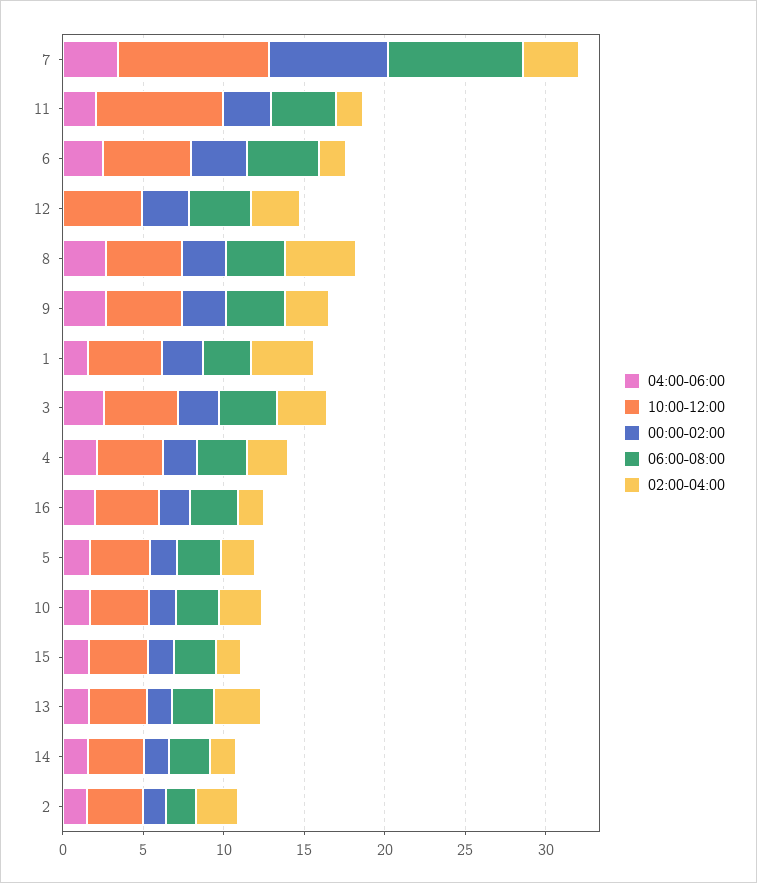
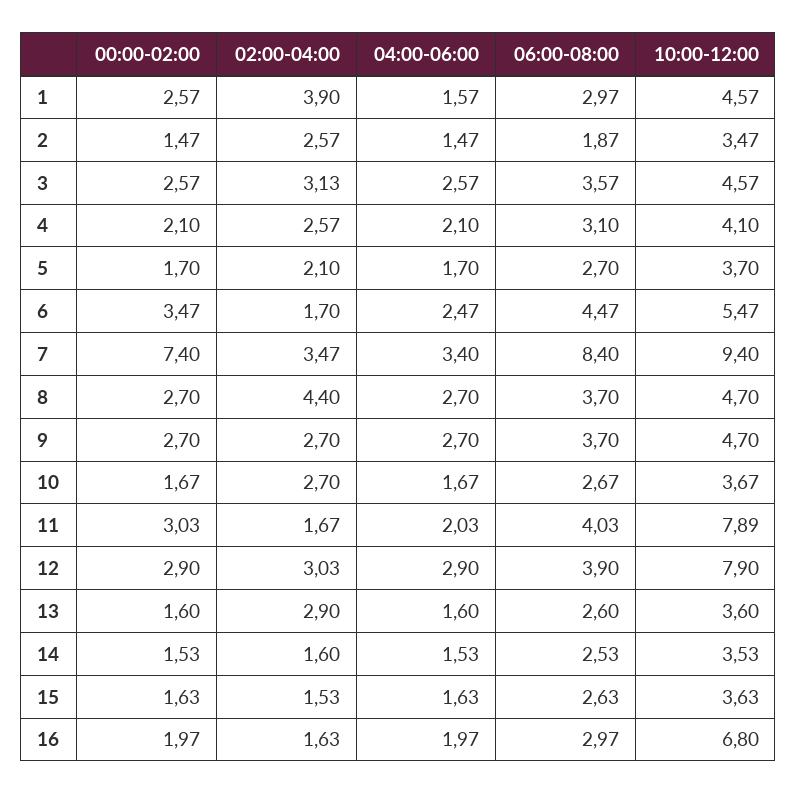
  {
    "04:00-06:00": {
      "7": 3.4,
      "11": 2.03,
      "6": 2.47,
-     "12": 0,
+     "12": 2.9,
      "8": 2.7,
      "9": 2.7,
      "1": 1.57,
      "3": 2.57,
      "4": 2.1,
      "16": 1.97,
      "5": 1.7,
      "10": 1.67,
      "15": 1.63,
      "13": 1.6,
      "14": 1.53,
      "2": 1.47
    },
    "10:00-12:00": {
      "7": 9.4,
      "11": 7.89,
      "6": 5.47,
-     "12": 5,
+     "12": 7.9,
      "8": 4.7,
      "9": 4.7,
      "1": 4.57,
      "3": 4.57,
      "4": 4.1,
-     "16": 4,
+     "16": 6.8,
      "5": 3.7,
      "10": 3.67,
      "15": 3.63,
      "13": 3.6,
      "14": 3.53,
      "2": 3.47
    },
    "00:00-02:00": {
      "7": 7.4,
      "11": 3.03,
      "6": 3.47,
      "12": 2.9,
      "8": 2.7,
      "9": 2.7,
      "1": 2.57,
      "3": 2.57,
      "4": 2.1,
      "16": 1.97,
      "5": 1.7,
      "10": 1.67,
      "15": 1.63,
      "13": 1.6,
      "14": 1.53,
      "2": 1.47
    },
    "06:00-08:00": {
      "7": 8.4,
      "11": 4.03,
      "6": 4.47,
      "12": 3.9,
      "8": 3.7,
      "9": 3.7,
      "1": 2.97,
      "3": 3.57,
      "4": 3.1,
      "16": 2.97,
      "5": 2.7,
      "10": 2.67,
      "15": 2.63,
      "13": 2.6,
      "14": 2.53,
      "2": 1.87
    },
    "02:00-04:00": {
      "7": 3.47,
      "11": 1.67,
      "6": 1.7,
      "12": 3.03,
      "8": 4.4,
      "9": 2.7,
      "1": 3.9,
      "3": 3.13,
      "4": 2.57,
      "16": 1.63,
      "5": 2.1,
      "10": 2.7,
      "15": 1.53,
      "13": 2.9,
      "14": 1.6,
      "2": 2.57
    }
  }

